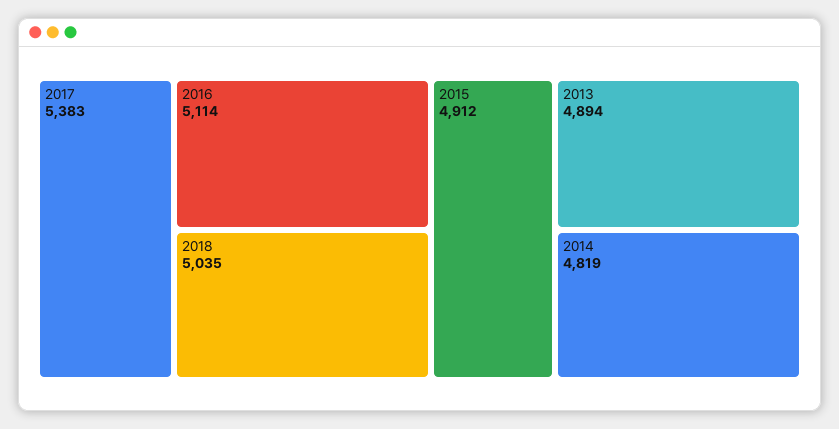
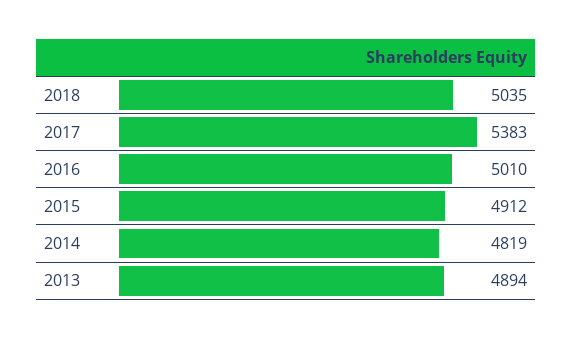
  {
    "2017": 5383,
-   "2016": 5114,
+   "2016": 5010,
    "2018": 5035,
    "2015": 4912,
    "2013": 4894,
    "2014": 4819
  }

